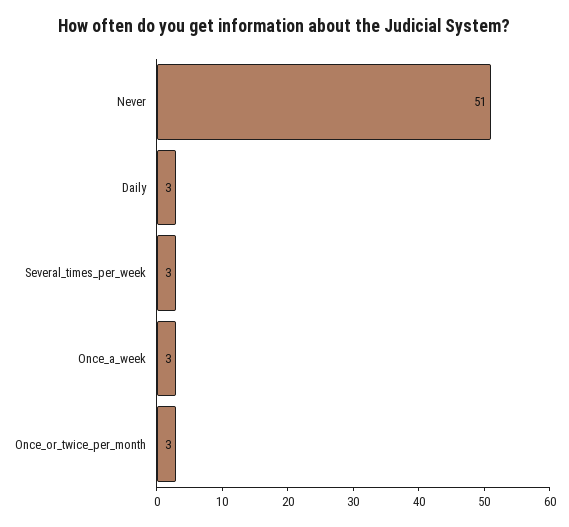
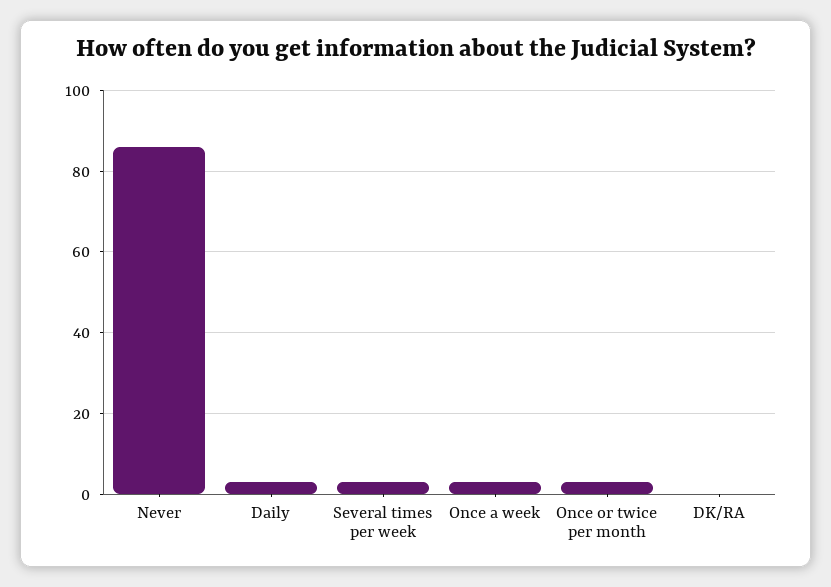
  {
-   "Never": 51,
+   "Never": 85,
    "Daily": 3,
    "Several_times_per_week": 3,
    "Once_a_week": 3,
-   "Once_or_twice_per_month": 3
+   "Once_or_twice_per_month": 3,
+   "DK/RA": 0
  }

